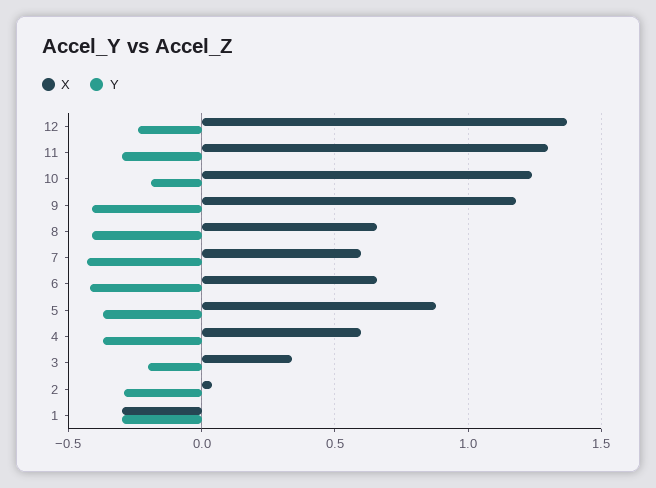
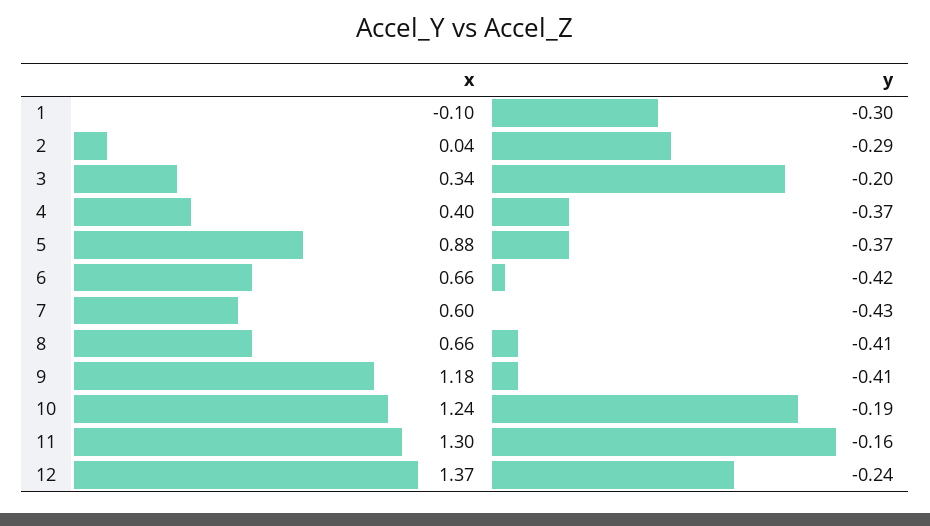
  {
    "X": {
      "12": 1.37,
      "11": 1.3,
      "10": 1.24,
      "9": 1.18,
      "8": 0.66,
      "7": 0.6,
      "6": 0.66,
      "5": 0.88,
-     "4": 0.6,
+     "4": 0.4,
      "3": 0.34,
      "2": 0.04,
-     "1": -0.3
+     "1": -0.1
    },
    "Y": {
      "12": -0.24,
-     "11": -0.3,
+     "11": -0.16,
      "10": -0.19,
      "9": -0.41,
      "8": -0.41,
      "7": -0.43,
      "6": -0.42,
      "5": -0.37,
      "4": -0.37,
      "3": -0.2,
      "2": -0.29,
      "1": -0.3
    }
  }

